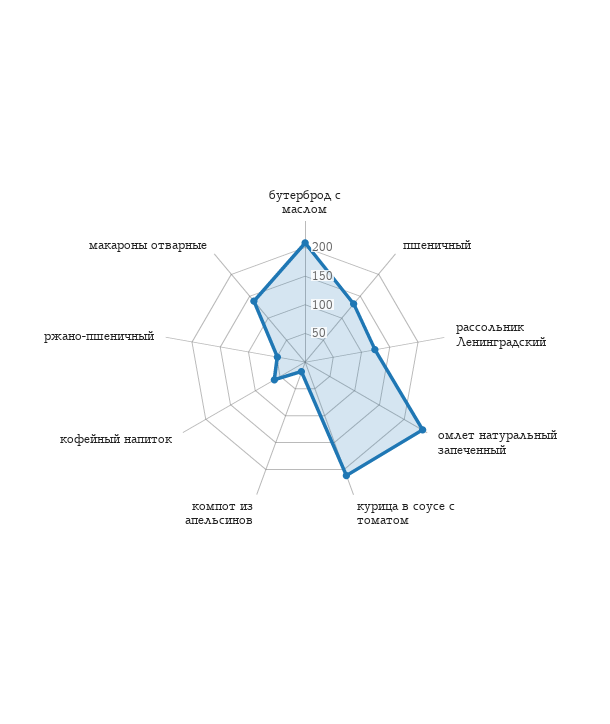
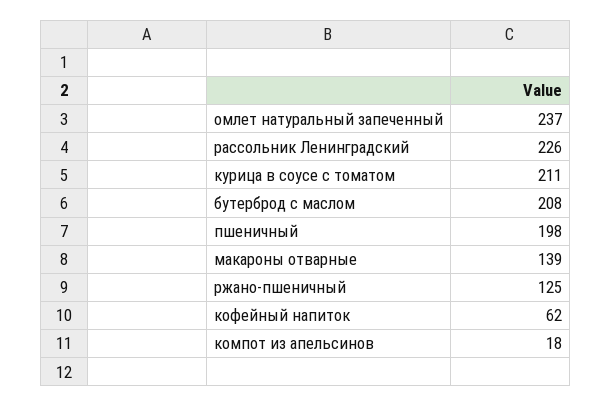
  {
    "бутерброд с маслом": 208,
-   "пшеничный": 125,
+   "пшеничный": 198,
-   "рассольник Ленинградский": 125,
+   "рассольник Ленинградский": 226,
    "омлет натуральный запеченный": 237,
    "курица в соусе с томатом": 211,
    "компот из апельсинов": 18,
    "кофейный напиток": 62,
-   "ржано-пшеничный": 50,
+   "ржано-пшеничный": 125,
    "макароны отварные": 139
  }

